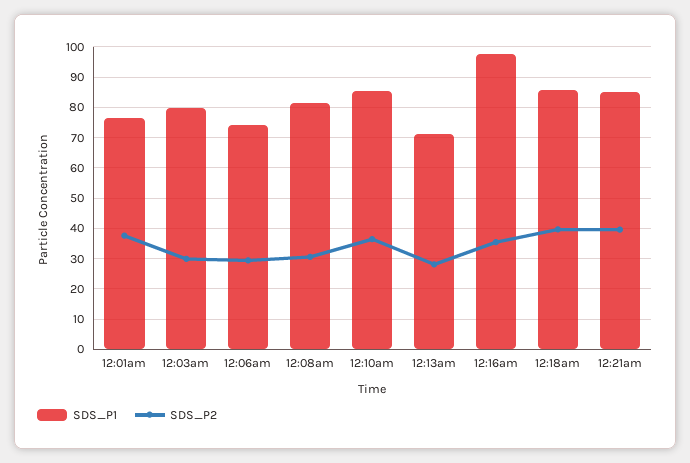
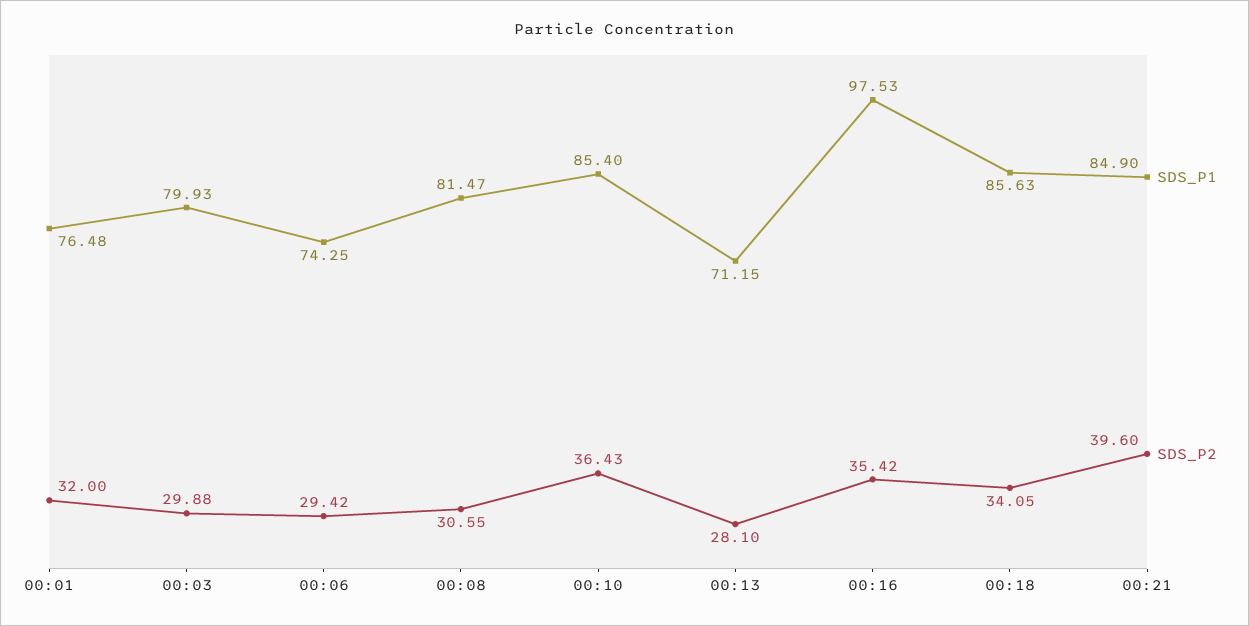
  {
    "SDS_P1": {
      "12:01am": 76.48,
      "12:03am": 79.93,
      "12:06am": 74.25,
      "12:08am": 81.47,
      "12:10am": 85.4,
      "12:13am": 71.15,
      "12:16am": 97.53,
      "12:18am": 85.63,
      "12:21am": 84.9
    },
    "SDS_P2": {
-     "12:01am": 38,
+     "12:01am": 32,
      "12:03am": 29.88,
      "12:06am": 29.42,
      "12:08am": 30.55,
      "12:10am": 36.43,
      "12:13am": 28.1,
      "12:16am": 35.42,
-     "12:18am": 40,
+     "12:18am": 34.05,
      "12:21am": 39.6
    }
  }

